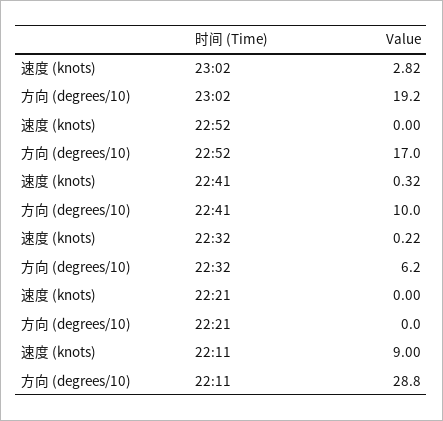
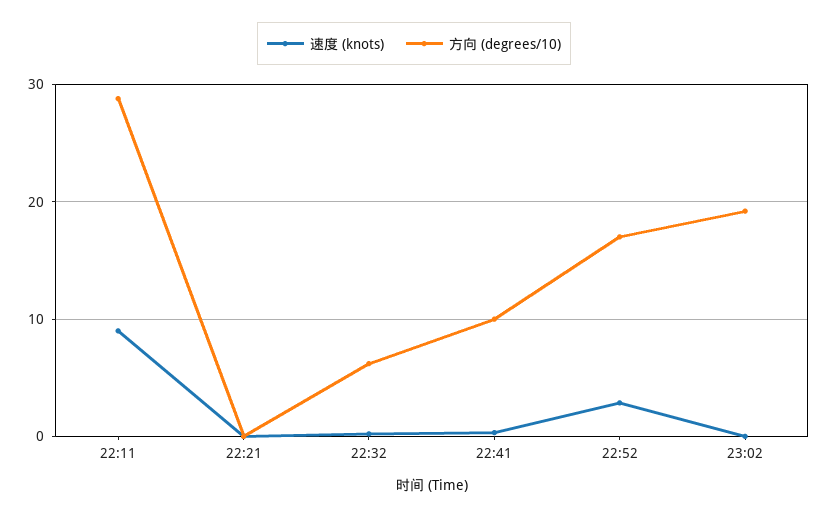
  {
    "速度 (knots)": {
-     "23:02": 2.82,
+     "23:02": 0,
-     "22:52": 0,
+     "22:52": 3,
      "22:41": 0.32,
      "22:32": 0.22,
      "22:21": 0,
      "22:11": 9
    },
    "方向 (degrees/10)": {
      "23:02": 19.2,
      "22:52": 17,
      "22:41": 10,
      "22:32": 6.2,
      "22:21": 0,
      "22:11": 28.8
    }
  }

